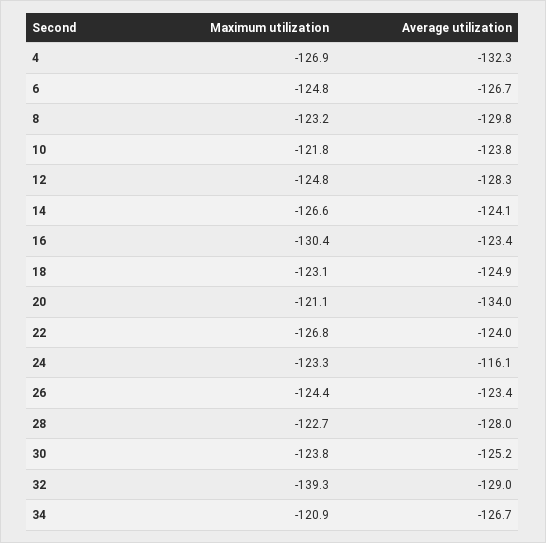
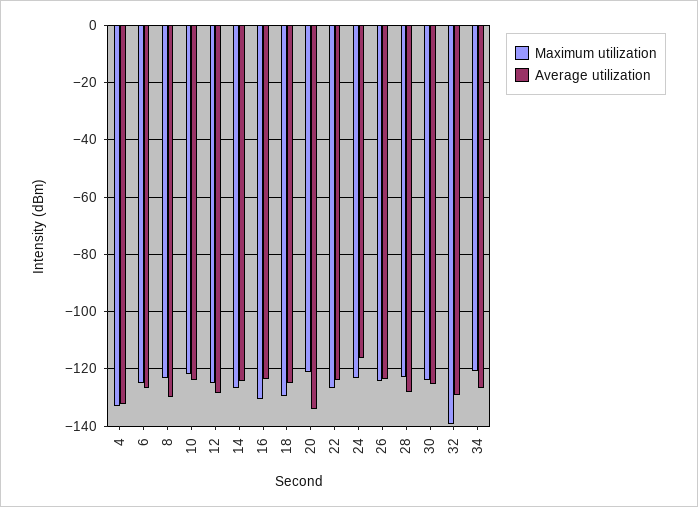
  {
    "Maximum utilization": {
-     "4": -126.9,
+     "4": -132.5,
      "6": -124.8,
      "8": -123.2,
      "10": -121.8,
      "12": -124.8,
      "14": -126.6,
      "16": -130.4,
-     "18": -123.1,
+     "18": -130,
      "20": -121.1,
      "22": -126.8,
      "24": -123.3,
      "26": -124.4,
      "28": -122.7,
      "30": -123.8,
      "32": -139.3,
      "34": -120.9
    },
    "Average utilization": {
      "4": -132.3,
      "6": -126.7,
      "8": -129.8,
      "10": -123.8,
      "12": -128.3,
      "14": -124.1,
      "16": -123.4,
      "18": -124.9,
      "20": -134,
      "22": -124,
      "24": -116.1,
      "26": -123.4,
      "28": -128,
      "30": -125.2,
      "32": -129,
      "34": -126.7
    }
  }

